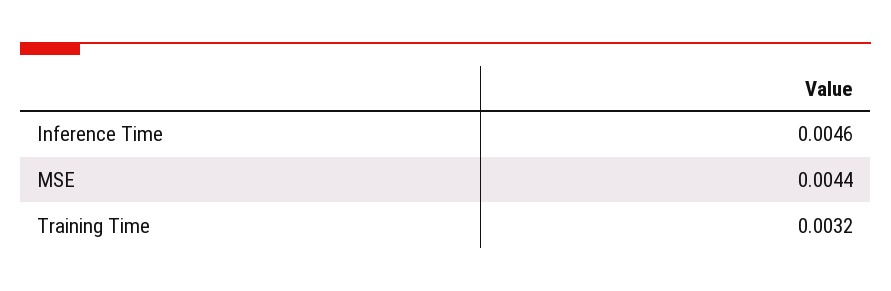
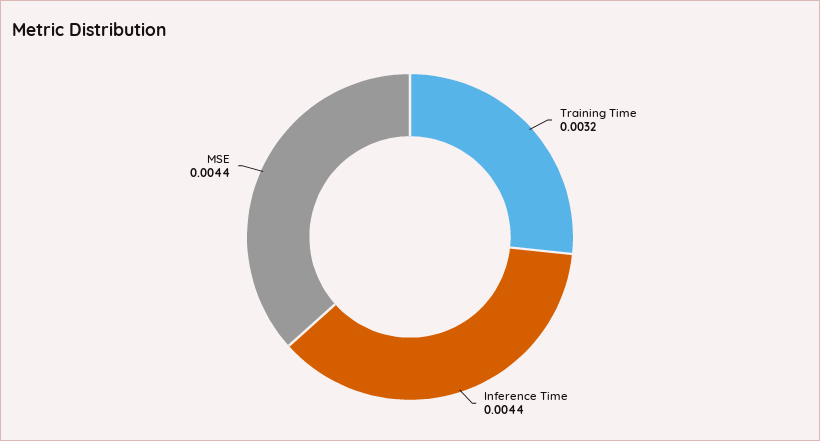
  {
-   "Inference Time": 0.0046,
+   "Inference Time": 0.0044,
    "MSE": 0.0044,
    "Training Time": 0.0032
  }

